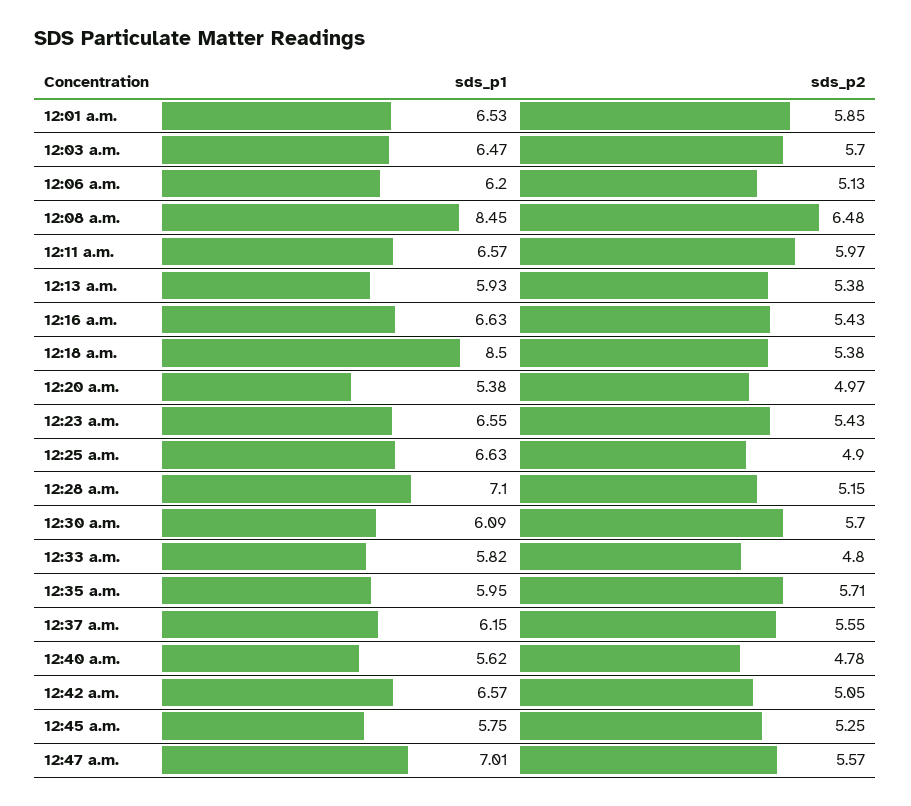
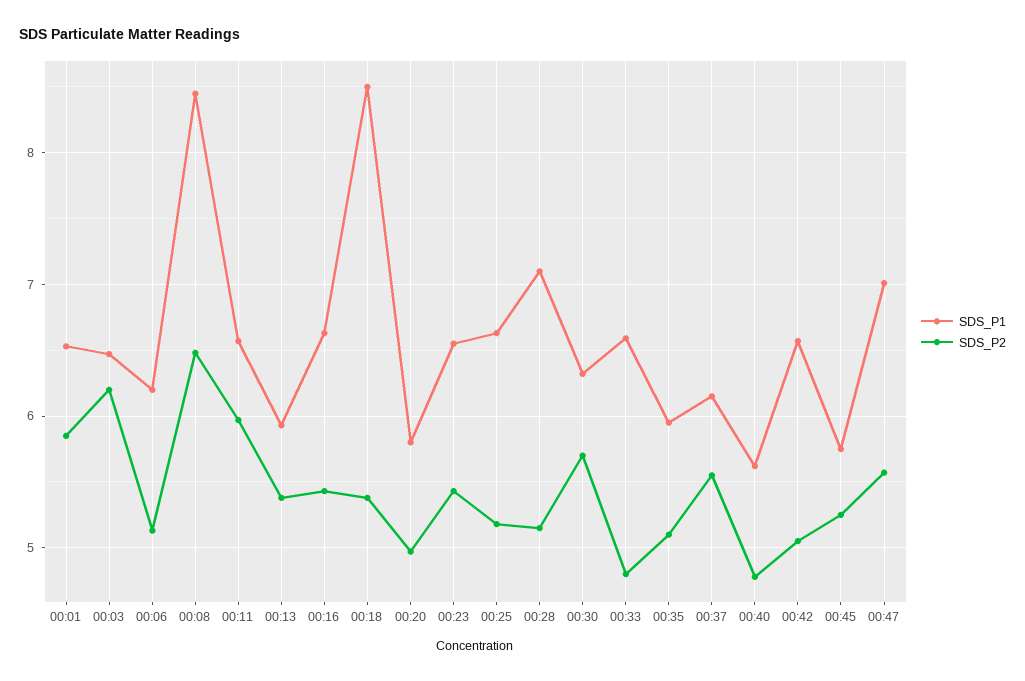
  {
    "sds_p1": {
      "12:01 a.m.": 6.53,
      "12:03 a.m.": 6.47,
      "12:06 a.m.": 6.2,
      "12:08 a.m.": 8.45,
      "12:11 a.m.": 6.57,
      "12:13 a.m.": 5.93,
      "12:16 a.m.": 6.63,
      "12:18 a.m.": 8.5,
-     "12:20 a.m.": 5.38,
+     "12:20 a.m.": 5.8,
      "12:23 a.m.": 6.55,
      "12:25 a.m.": 6.63,
      "12:28 a.m.": 7.1,
-     "12:30 a.m.": 6.09,
+     "12:30 a.m.": 6.3,
-     "12:33 a.m.": 5.82,
+     "12:33 a.m.": 6.6,
      "12:35 a.m.": 5.95,
      "12:37 a.m.": 6.15,
      "12:40 a.m.": 5.62,
      "12:42 a.m.": 6.57,
      "12:45 a.m.": 5.75,
      "12:47 a.m.": 7.01
    },
    "sds_p2": {
      "12:01 a.m.": 5.85,
-     "12:03 a.m.": 5.7,
+     "12:03 a.m.": 6.2,
      "12:06 a.m.": 5.13,
      "12:08 a.m.": 6.48,
      "12:11 a.m.": 5.97,
      "12:13 a.m.": 5.38,
      "12:16 a.m.": 5.43,
      "12:18 a.m.": 5.38,
      "12:20 a.m.": 4.97,
      "12:23 a.m.": 5.43,
-     "12:25 a.m.": 4.9,
+     "12:25 a.m.": 5.2,
      "12:28 a.m.": 5.15,
      "12:30 a.m.": 5.7,
      "12:33 a.m.": 4.8,
-     "12:35 a.m.": 5.71,
+     "12:35 a.m.": 5.1,
      "12:37 a.m.": 5.55,
      "12:40 a.m.": 4.78,
      "12:42 a.m.": 5.05,
      "12:45 a.m.": 5.25,
      "12:47 a.m.": 5.57
    }
  }

